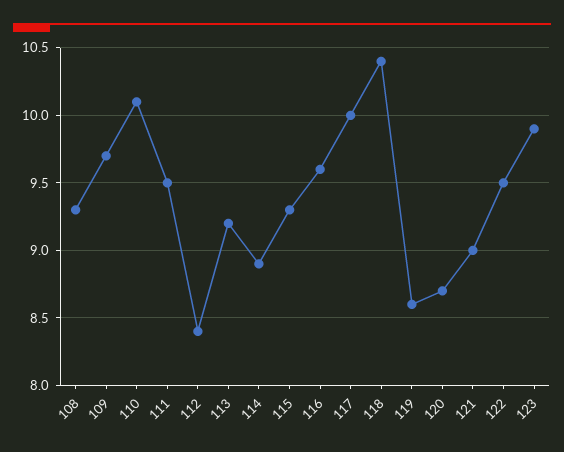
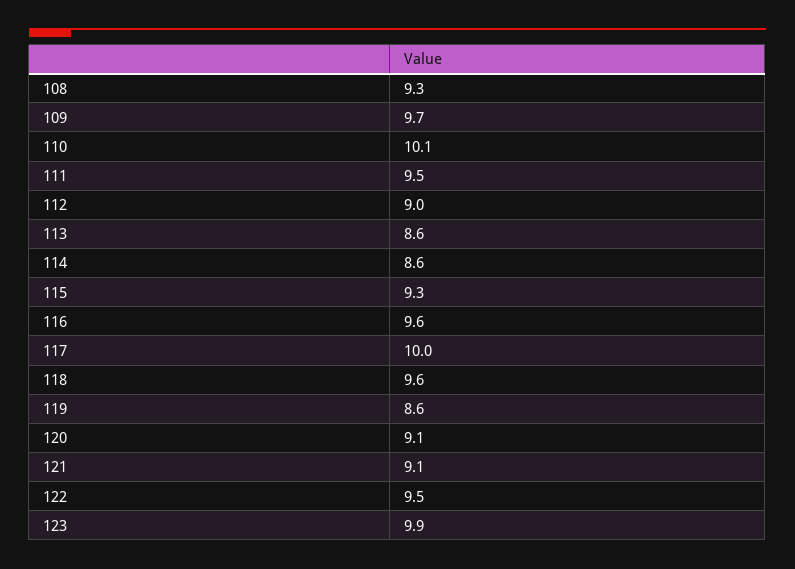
  {
    "108": 9.3,
    "109": 9.7,
    "110": 10.1,
    "111": 9.5,
-   "112": 8.4,
+   "112": 9,
-   "113": 9.2,
+   "113": 8.6,
-   "114": 8.9,
+   "114": 8.6,
    "115": 9.3,
    "116": 9.6,
    "117": 10,
-   "118": 10.4,
+   "118": 9.6,
    "119": 8.6,
-   "120": 8.7,
+   "120": 9.1,
-   "121": 9,
+   "121": 9.1,
    "122": 9.5,
    "123": 9.9
  }

